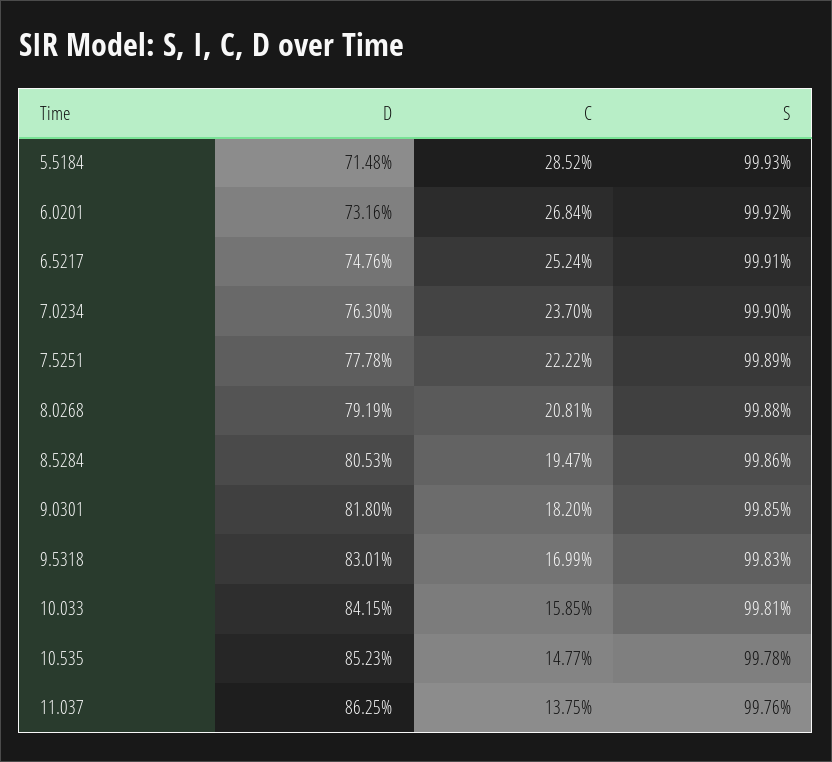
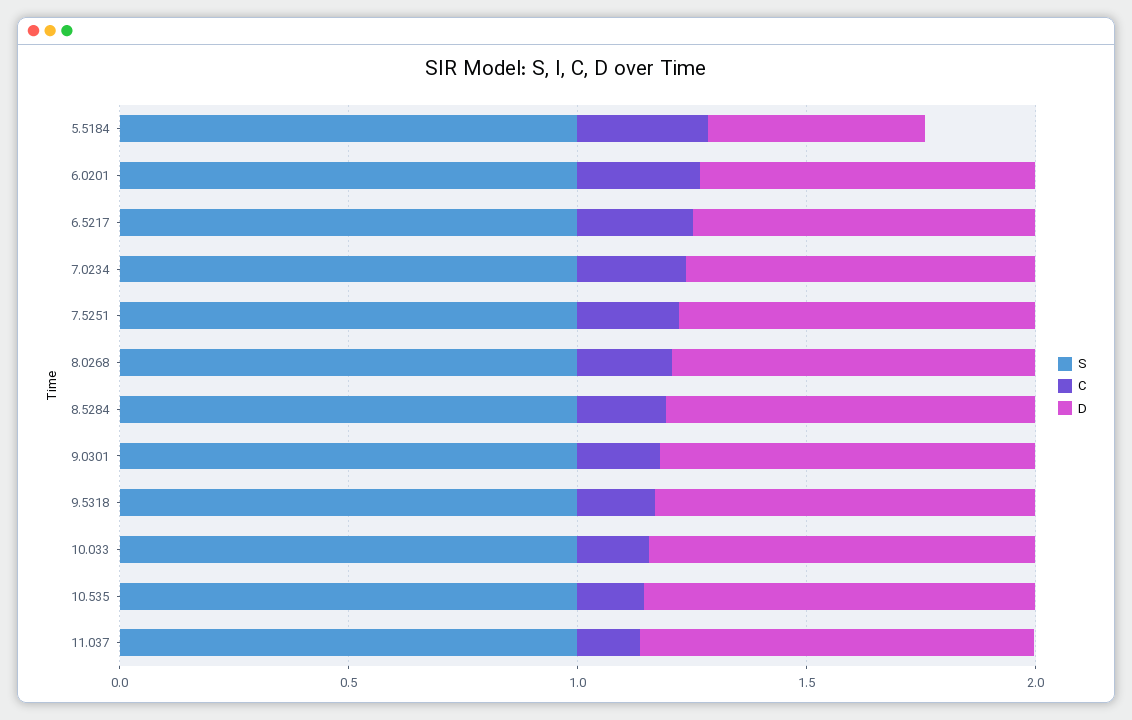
  {
    "D": {
-     "5.5184": 0.7148,
+     "5.5184": 0.5,
      "6.0201": 0.7316,
      "6.5217": 0.7476,
      "7.0234": 0.763,
      "7.5251": 0.7778,
      "8.0268": 0.7919,
      "8.5284": 0.8053,
      "9.0301": 0.818,
      "9.5318": 0.8301,
      "10.033": 0.8415,
      "10.535": 0.8523,
      "11.037": 0.8625
    },
    "C": {
      "5.5184": 0.2852,
      "6.0201": 0.2684,
      "6.5217": 0.2524,
      "7.0234": 0.237,
      "7.5251": 0.2222,
      "8.0268": 0.2081,
      "8.5284": 0.1947,
      "9.0301": 0.182,
      "9.5318": 0.1699,
      "10.033": 0.1585,
      "10.535": 0.1477,
      "11.037": 0.1375
    },
    "S": {
      "5.5184": 0.9993,
      "6.0201": 0.9992,
      "6.5217": 0.9991,
      "7.0234": 0.999,
      "7.5251": 0.9989,
      "8.0268": 0.9988,
      "8.5284": 0.9986,
      "9.0301": 0.9985,
      "9.5318": 0.9983,
      "10.033": 0.9981,
      "10.535": 0.9978,
      "11.037": 0.9976
    }
  }

